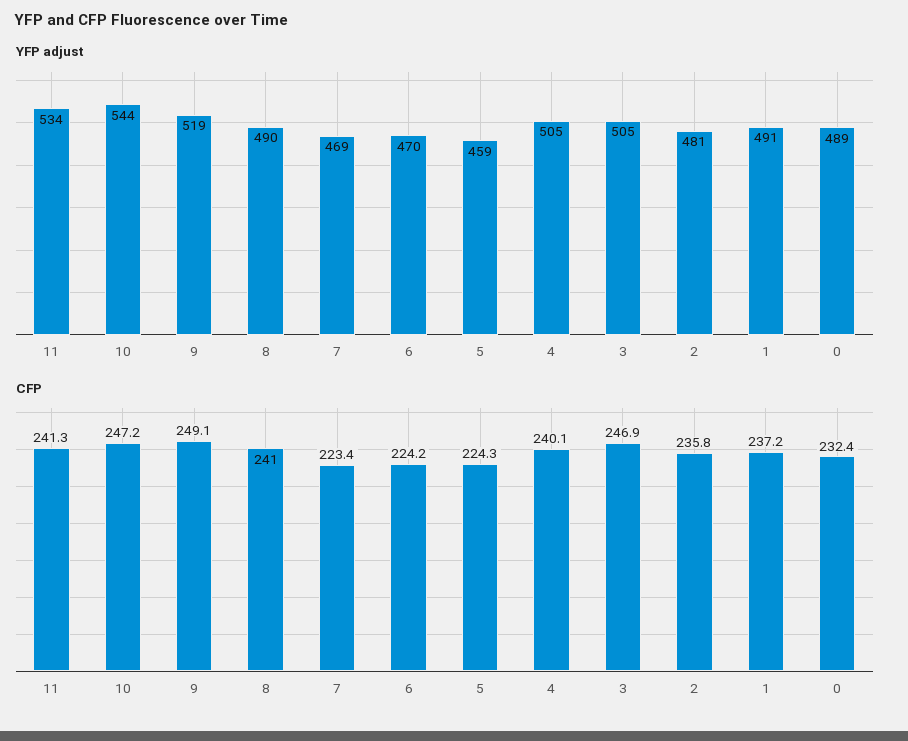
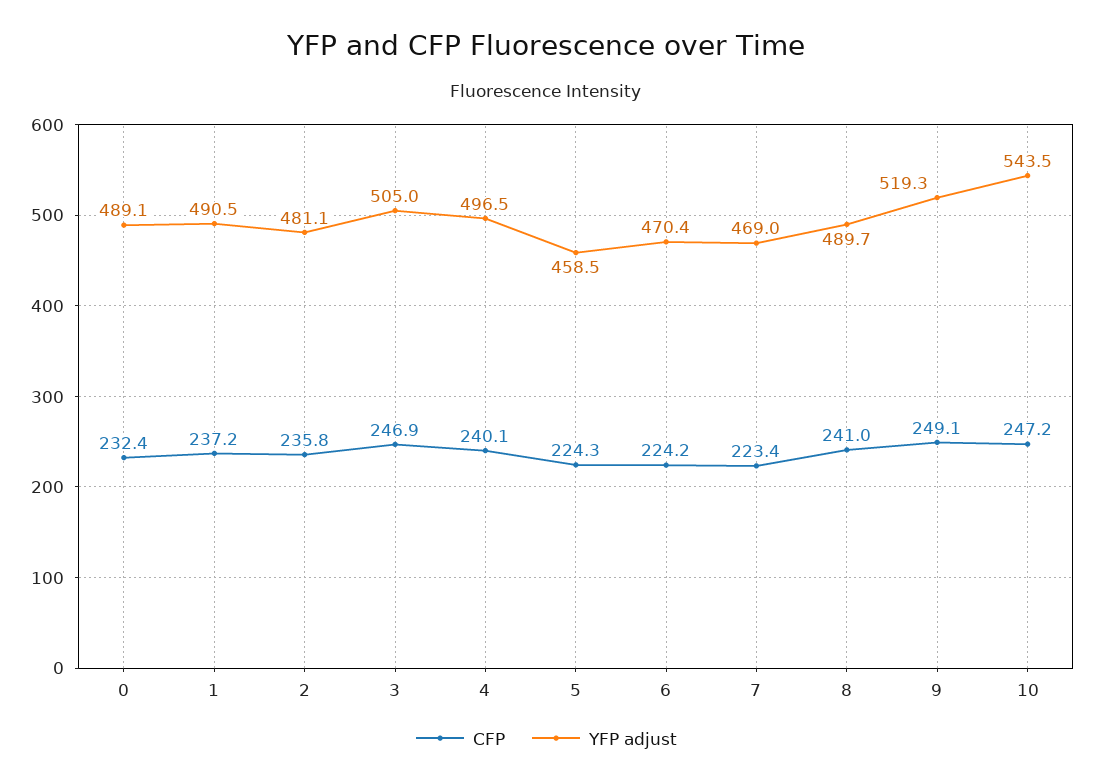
  {
    "YFP adjust": {
-     "11": 534,
      "10": 543.5,
      "9": 519.3,
      "8": 489.7,
      "7": 469,
      "6": 470.4,
      "5": 458.5,
-     "4": 505,
+     "4": 496.5,
      "3": 505,
      "2": 481.1,
      "1": 490.5,
      "0": 489.1
    },
    "CFP": {
-     "11": 241.3,
      "10": 247.2,
      "9": 249.1,
      "8": 241,
      "7": 223.4,
      "6": 224.2,
      "5": 224.3,
      "4": 240.1,
      "3": 246.9,
      "2": 235.8,
      "1": 237.2,
      "0": 232.4
    }
  }

